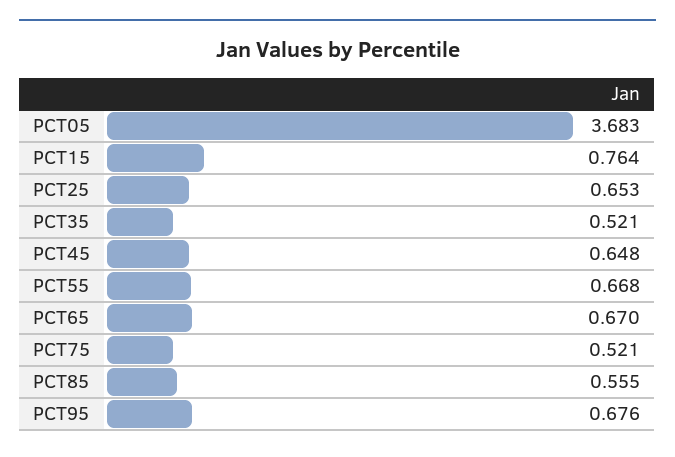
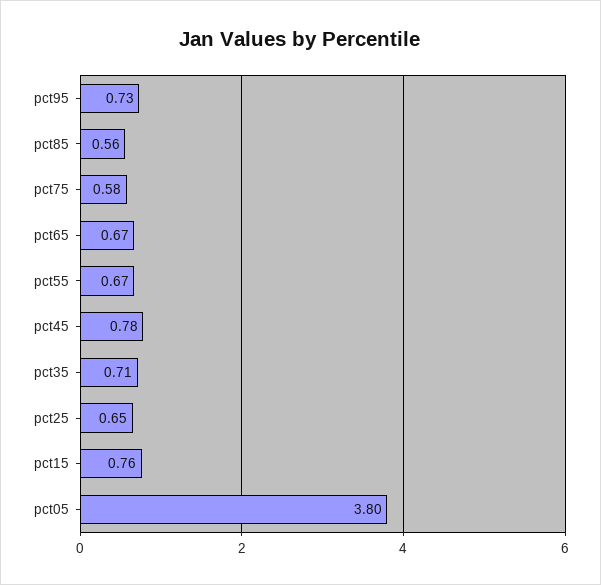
  {
-   "PCT05": 3.683,
+   "PCT05": 3.8,
    "PCT15": 0.764,
    "PCT25": 0.653,
-   "PCT35": 0.521,
+   "PCT35": 0.71,
-   "PCT45": 0.648,
+   "PCT45": 0.78,
    "PCT55": 0.668,
    "PCT65": 0.67,
-   "PCT75": 0.521,
+   "PCT75": 0.58,
    "PCT85": 0.555,
-   "PCT95": 0.676
+   "PCT95": 0.73
  }

